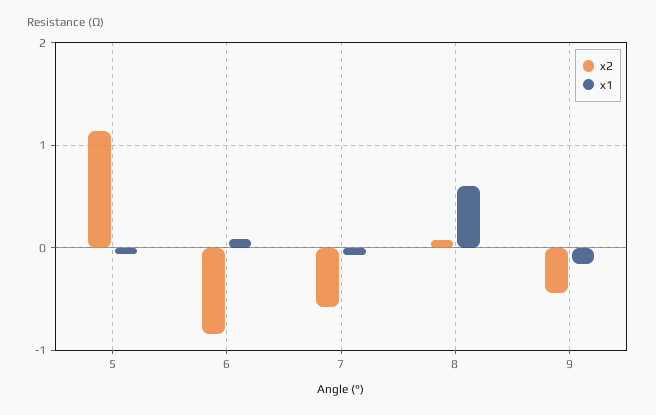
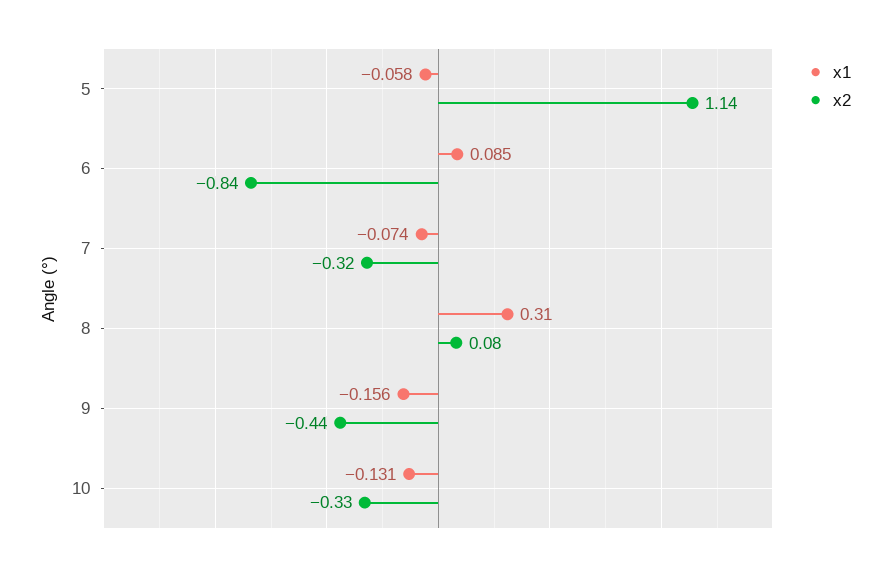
  {
    "x2": {
      "5": 1.14,
      "6": -0.84,
-     "7": -0.6,
+     "7": -0.32,
      "8": 0.08,
-     "9": -0.44
+     "9": -0.44,
+     "10": -0.33
    },
    "x1": {
      "5": -0.058,
      "6": 0.085,
      "7": -0.074,
-     "8": 0.6,
+     "8": 0.31,
-     "9": -0.156
+     "9": -0.156,
+     "10": -0.131
    }
  }

